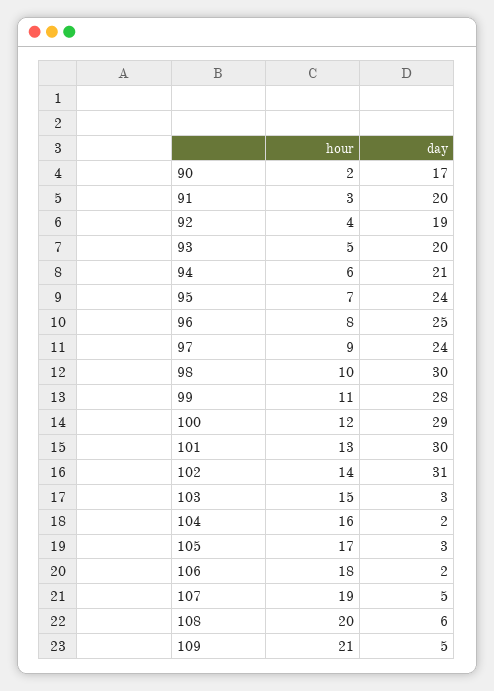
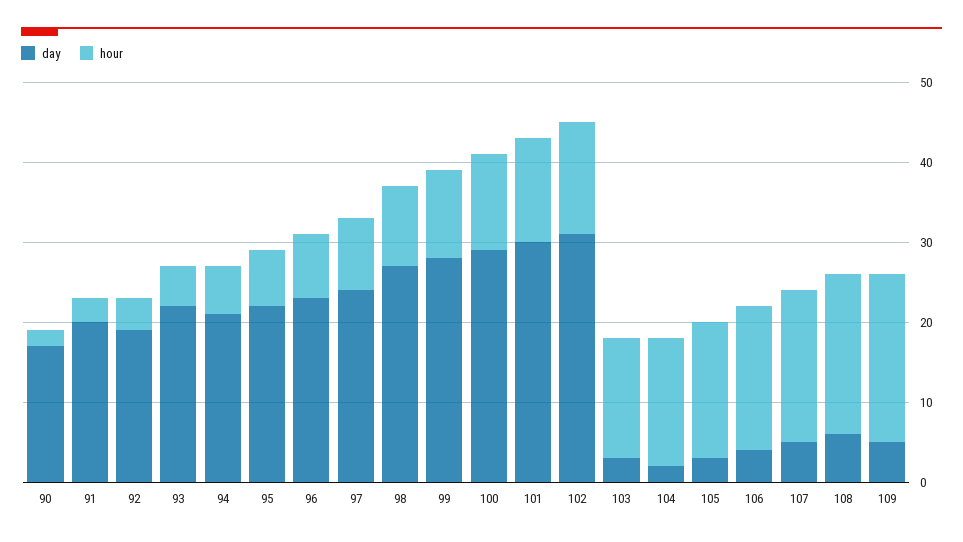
  {
    "hour": {
      "90": 2,
      "91": 3,
      "92": 4,
      "93": 5,
      "94": 6,
      "95": 7,
      "96": 8,
      "97": 9,
      "98": 10,
      "99": 11,
      "100": 12,
      "101": 13,
      "102": 14,
      "103": 15,
      "104": 16,
      "105": 17,
      "106": 18,
      "107": 19,
      "108": 20,
      "109": 21
    },
    "day": {
      "90": 17,
      "91": 20,
      "92": 19,
-     "93": 20,
+     "93": 22,
      "94": 21,
-     "95": 24,
+     "95": 22,
-     "96": 25,
+     "96": 23,
      "97": 24,
-     "98": 30,
+     "98": 27,
      "99": 28,
      "100": 29,
      "101": 30,
      "102": 31,
      "103": 3,
      "104": 2,
      "105": 3,
-     "106": 2,
+     "106": 4,
      "107": 5,
      "108": 6,
      "109": 5
    }
  }

